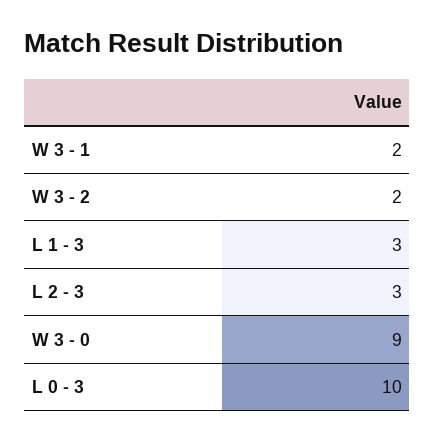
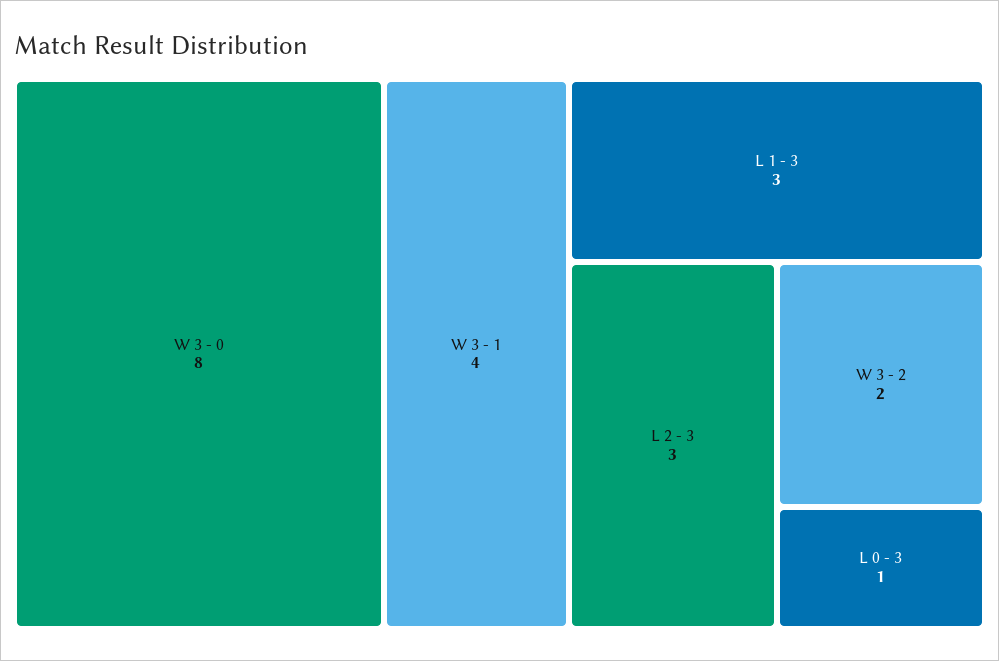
  {
-   "W 3 - 1": 2,
+   "W 3 - 1": 4,
    "W 3 - 2": 2,
    "L 1 - 3": 3,
    "L 2 - 3": 3,
-   "W 3 - 0": 9,
+   "W 3 - 0": 8,
-   "L 0 - 3": 10
+   "L 0 - 3": 1
  }

